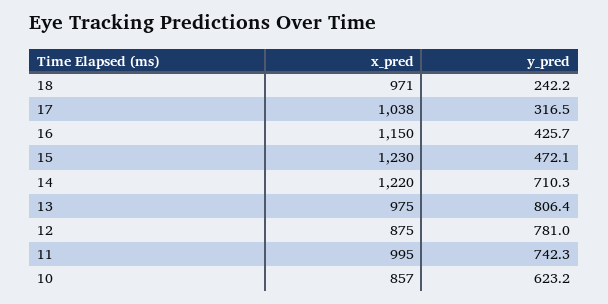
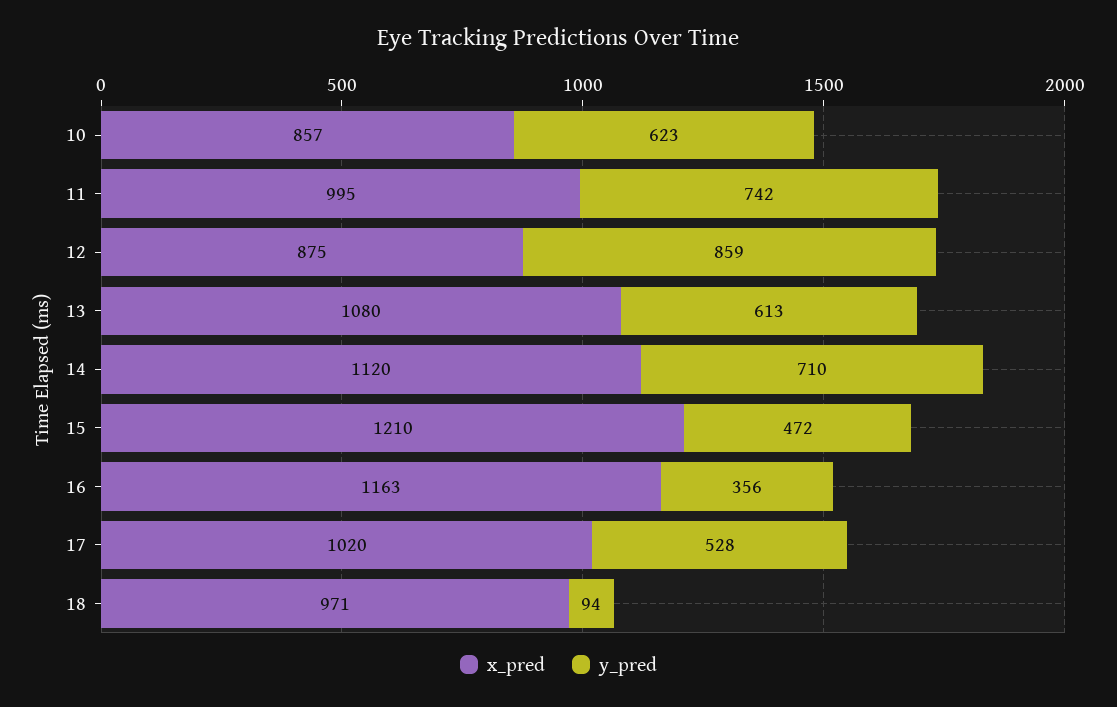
  {
    "x_pred": {
      "18": 971,
-     "17": 1038,
+     "17": 1020,
-     "16": 1150,
+     "16": 1163,
-     "15": 1230,
+     "15": 1210,
-     "14": 1220,
+     "14": 1120,
-     "13": 975,
+     "13": 1080,
      "12": 875,
      "11": 995,
      "10": 857
    },
    "y_pred": {
-     "18": 242.2,
+     "18": 94,
-     "17": 316.5,
+     "17": 528,
-     "16": 425.7,
+     "16": 356,
      "15": 472.1,
      "14": 710.3,
-     "13": 806.4,
+     "13": 613,
-     "12": 781,
+     "12": 859,
      "11": 742.3,
      "10": 623.2
    }
  }

